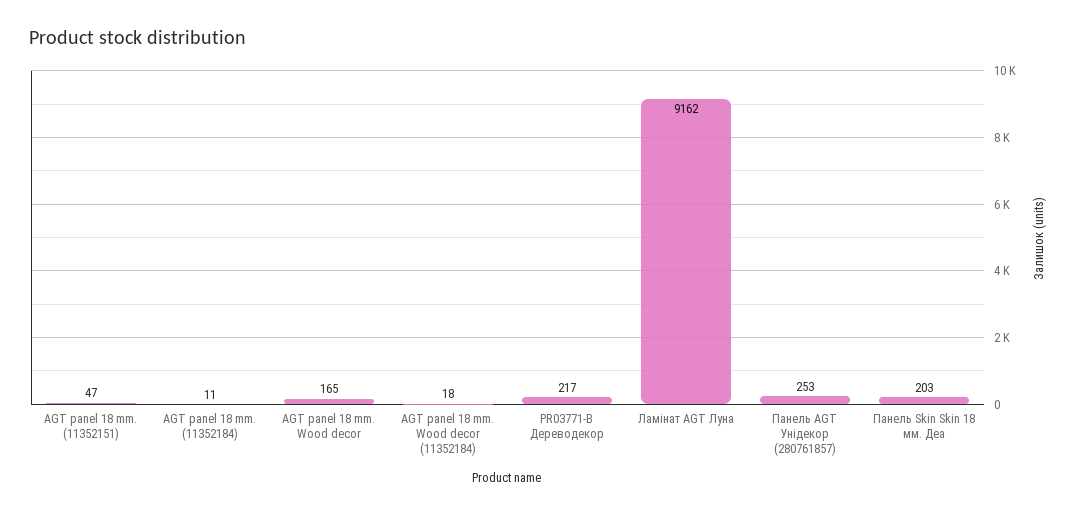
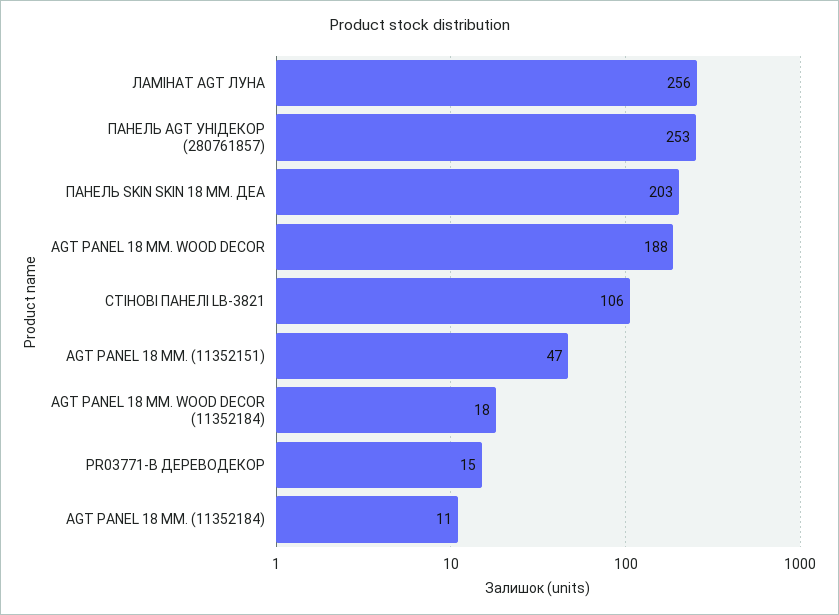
  {
    "AGT panel 18 mm. (11352151)": 47,
    "AGT panel 18 mm. (11352184)": 11,
-   "AGT panel 18 mm. Wood decor": 165,
+   "AGT panel 18 mm. Wood decor": 188,
    "AGT panel 18 mm. Wood decor (11352184)": 18,
-   "PR03771-B Дереводекор": 217,
+   "PR03771-B Дереводекор": 15,
-   "Ламінат AGT Луна": 9162,
+   "Ламінат AGT Луна": 256,
    "Панель AGT Унідекор (280761857)": 253,
-   "Панель Skin Skin 18 мм. Деа": 203
+   "Панель Skin Skin 18 мм. Деа": 203,
+   "СТІНОВІ ПАНЕЛІ LB-3821": 106
  }

